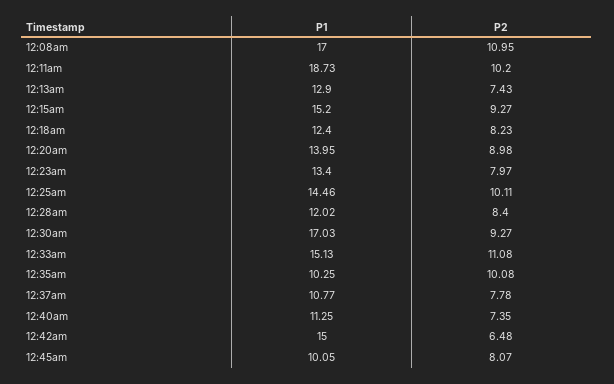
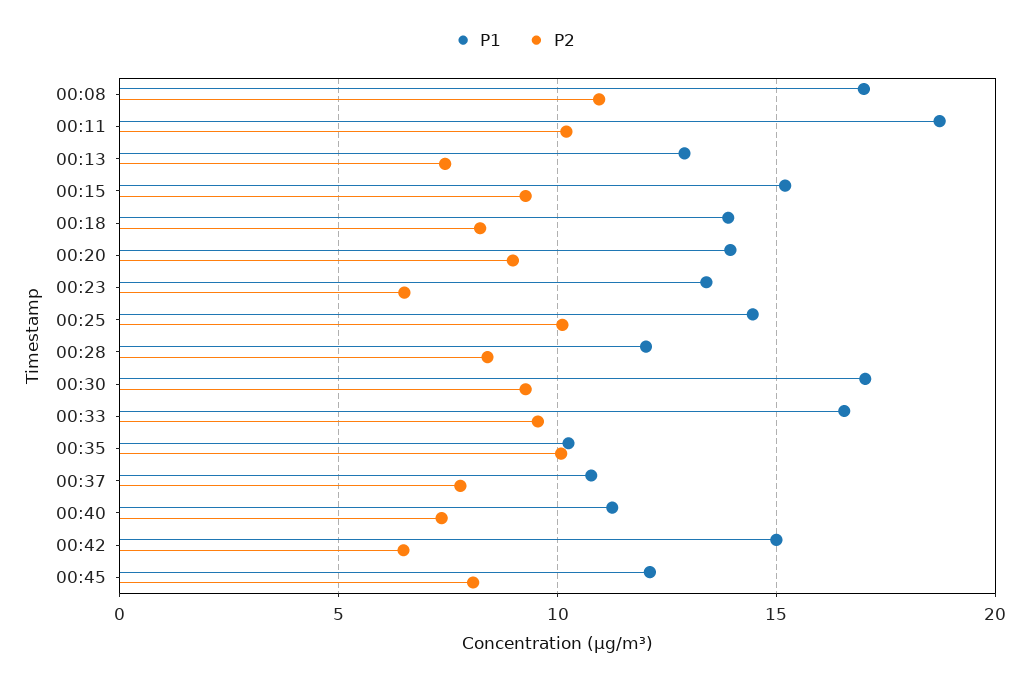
  {
    "P1": {
      "12:08am": 17,
      "12:11am": 18.73,
      "12:13am": 12.9,
      "12:15am": 15.2,
-     "12:18am": 12.4,
+     "12:18am": 14,
      "12:20am": 13.95,
      "12:23am": 13.4,
      "12:25am": 14.46,
      "12:28am": 12.02,
      "12:30am": 17.03,
-     "12:33am": 15.13,
+     "12:33am": 16.5,
      "12:35am": 10.25,
      "12:37am": 10.77,
      "12:40am": 11.25,
      "12:42am": 15,
-     "12:45am": 10.05
+     "12:45am": 12
    },
    "P2": {
      "12:08am": 10.95,
      "12:11am": 10.2,
      "12:13am": 7.43,
      "12:15am": 9.27,
      "12:18am": 8.23,
      "12:20am": 8.98,
-     "12:23am": 7.97,
+     "12:23am": 6.5,
      "12:25am": 10.11,
      "12:28am": 8.4,
      "12:30am": 9.27,
-     "12:33am": 11.08,
+     "12:33am": 9.5,
      "12:35am": 10.08,
      "12:37am": 7.78,
      "12:40am": 7.35,
      "12:42am": 6.48,
      "12:45am": 8.07
    }
  }

